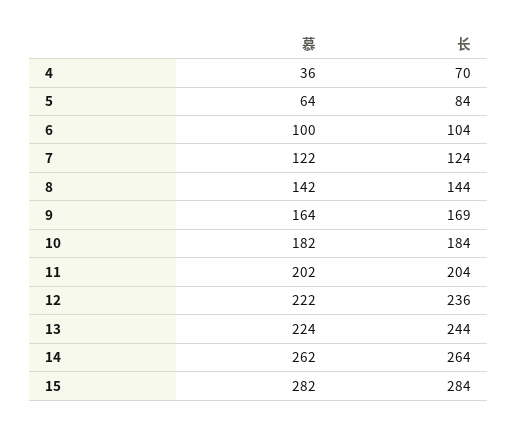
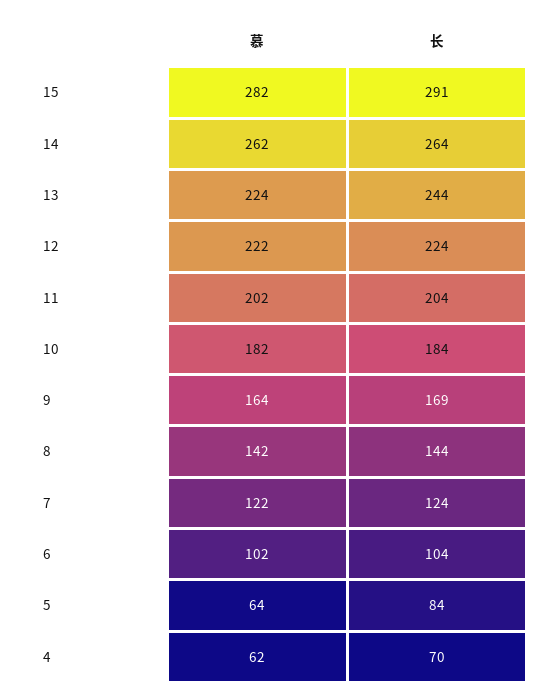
  {
    "慕": {
-     "4": 36,
+     "4": 62,
      "5": 64,
-     "6": 100,
+     "6": 102,
      "7": 122,
      "8": 142,
      "9": 164,
      "10": 182,
      "11": 202,
      "12": 222,
      "13": 224,
      "14": 262,
      "15": 282
    },
    "长": {
      "4": 70,
      "5": 84,
      "6": 104,
      "7": 124,
      "8": 144,
      "9": 169,
      "10": 184,
      "11": 204,
-     "12": 236,
+     "12": 224,
      "13": 244,
      "14": 264,
-     "15": 284
+     "15": 291
    }
  }

